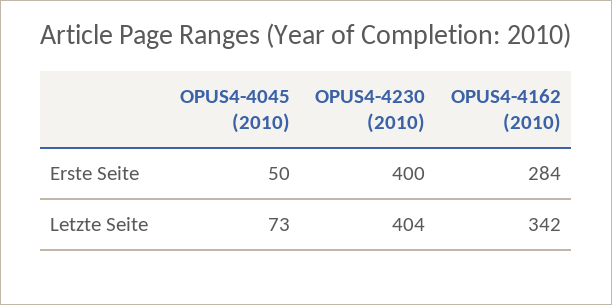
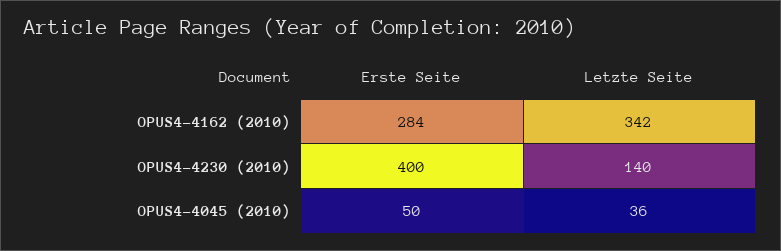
  {
    "OPUS4-4045 (2010)": {
      "Erste Seite": 50,
-     "Letzte Seite": 73
+     "Letzte Seite": 36
    },
    "OPUS4-4230 (2010)": {
      "Erste Seite": 400,
-     "Letzte Seite": 404
+     "Letzte Seite": 140
    },
    "OPUS4-4162 (2010)": {
      "Erste Seite": 284,
      "Letzte Seite": 342
    }
  }

